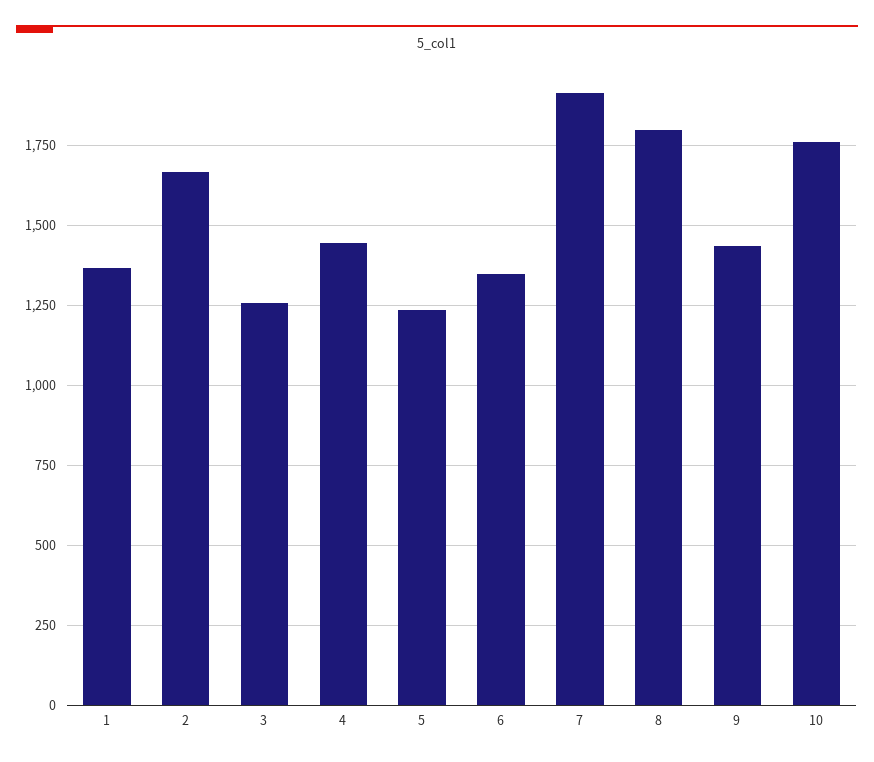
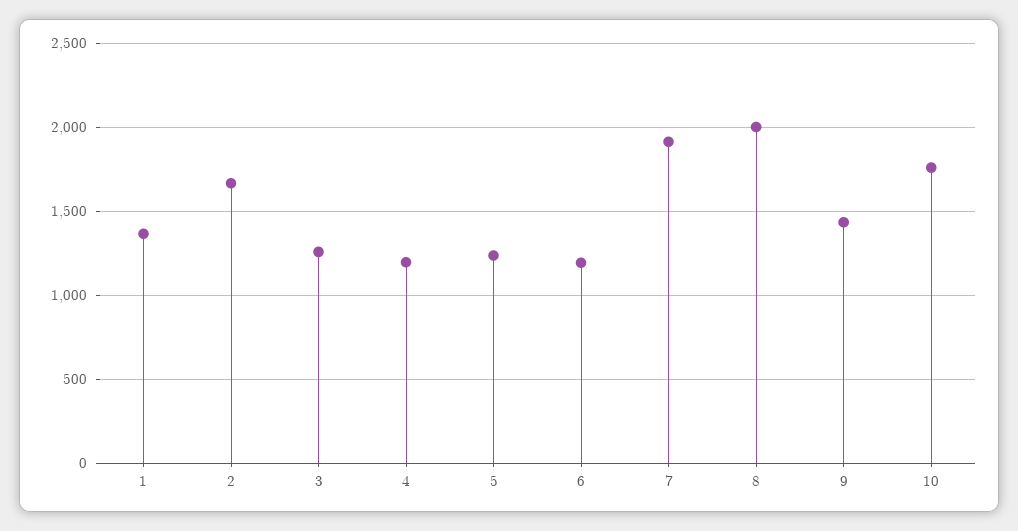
  {
    "1": 1375,
    "2": 1675,
    "3": 1250,
-   "4": 1450,
+   "4": 1200,
    "5": 1225,
-   "6": 1350,
+   "6": 1200,
    "7": 1925,
-   "8": 1800,
+   "8": 2000,
    "9": 1425,
    "10": 1750
  }

